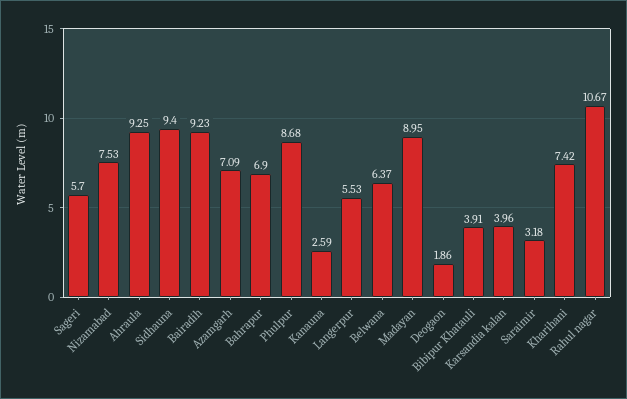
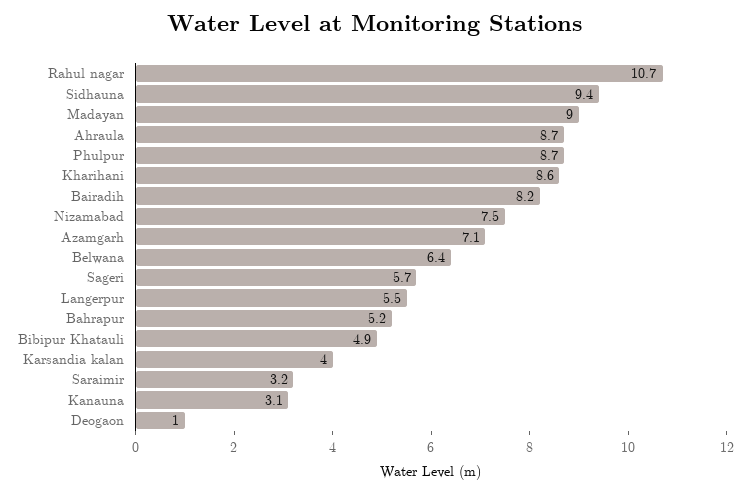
  {
    "Sageri": 5.7,
    "Nizamabad": 7.53,
-   "Ahraula": 9.25,
+   "Ahraula": 8.7,
    "Sidhauna": 9.4,
-   "Bairadih": 9.23,
+   "Bairadih": 8.2,
    "Azamgarh": 7.09,
-   "Bahrapur": 6.9,
+   "Bahrapur": 5.2,
    "Phulpur": 8.68,
-   "Kanauna": 2.59,
+   "Kanauna": 3.1,
    "Langerpur": 5.53,
    "Belwana": 6.37,
    "Madayan": 8.95,
-   "Deogaon": 1.86,
+   "Deogaon": 1,
-   "Bibipur Khatauli": 3.91,
+   "Bibipur Khatauli": 4.9,
    "Karsandia kalan": 3.96,
    "Saraimir": 3.18,
-   "Kharihani": 7.42,
+   "Kharihani": 8.6,
    "Rahul nagar": 10.67
  }

